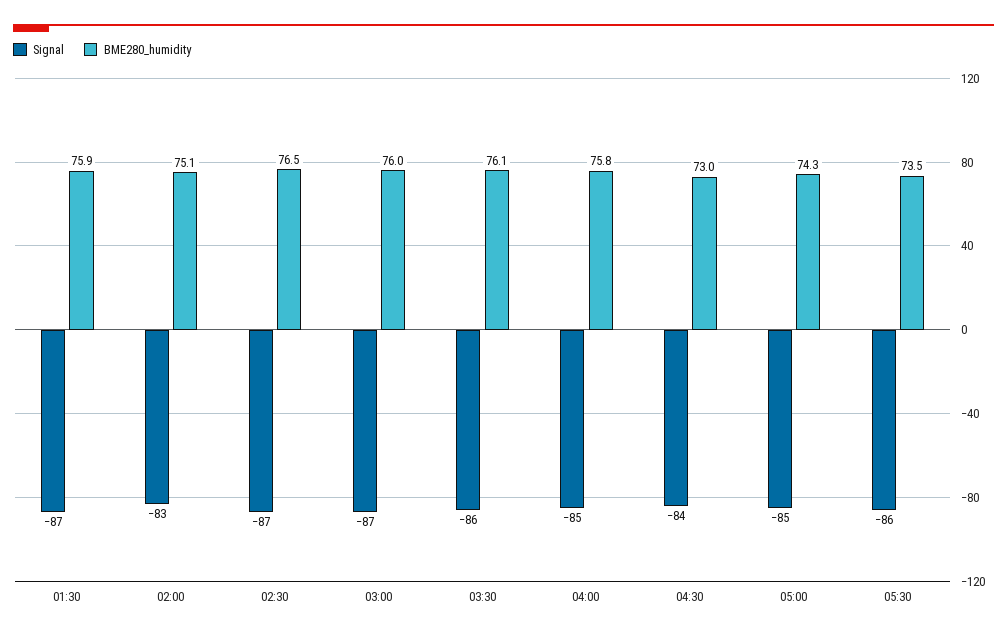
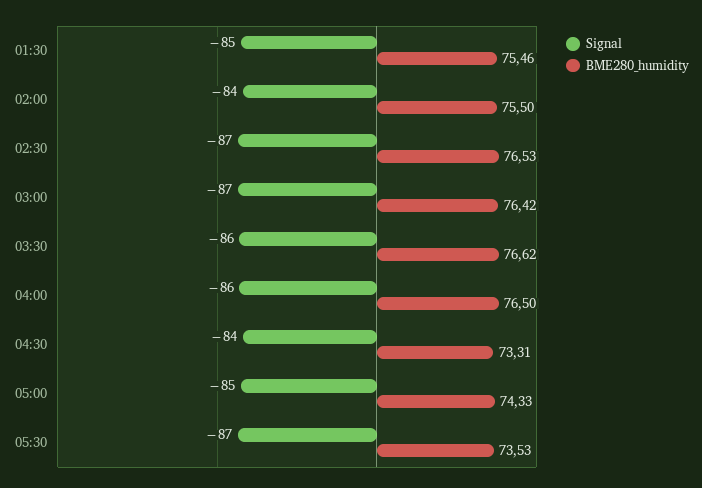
  {
    "Signal": {
-     "01:30": -87,
+     "01:30": -85,
-     "02:00": -83,
+     "02:00": -84,
      "02:30": -87,
      "03:00": -87,
      "03:30": -86,
-     "04:00": -85,
+     "04:00": -86,
      "04:30": -84,
      "05:00": -85,
-     "05:30": -86
+     "05:30": -87
    },
    "BME280_humidity": {
-     "01:30": 75.9,
+     "01:30": 75.46,
-     "02:00": 75.1,
+     "02:00": 75.5,
      "02:30": 76.53,
-     "03:00": 76,
+     "03:00": 76.42,
-     "03:30": 76.1,
+     "03:30": 76.62,
-     "04:00": 75.8,
+     "04:00": 76.5,
-     "04:30": 73,
+     "04:30": 73.31,
      "05:00": 74.33,
      "05:30": 73.53
    }
  }

